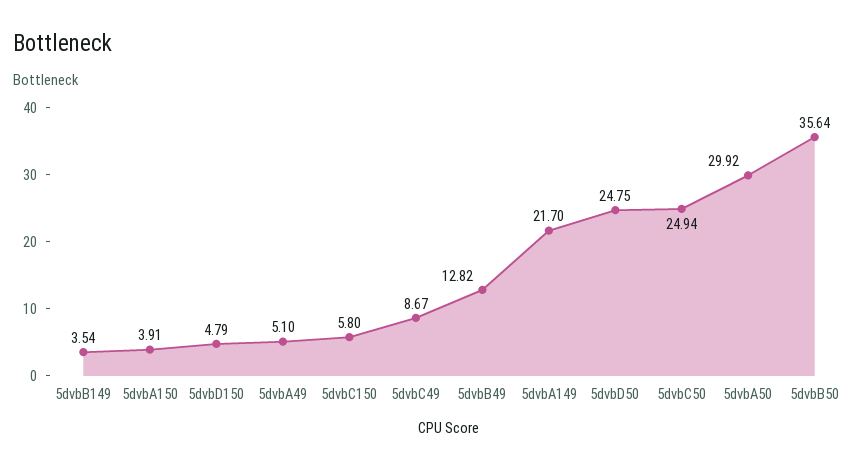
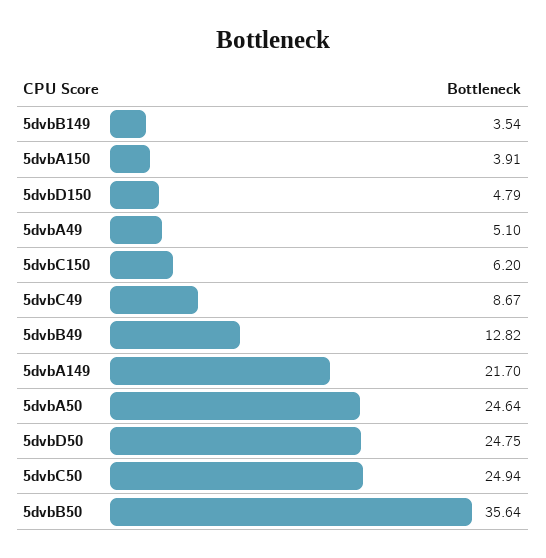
  {
    "5dvbB149": 3.54,
    "5dvbA150": 3.91,
    "5dvbD150": 4.79,
    "5dvbA49": 5.1,
-   "5dvbC150": 5.8,
+   "5dvbC150": 6.2,
    "5dvbC49": 8.67,
    "5dvbB49": 12.82,
    "5dvbA149": 21.7,
    "5dvbD50": 24.75,
    "5dvbC50": 24.94,
-   "5dvbA50": 29.92,
+   "5dvbA50": 24.64,
    "5dvbB50": 35.64
  }

